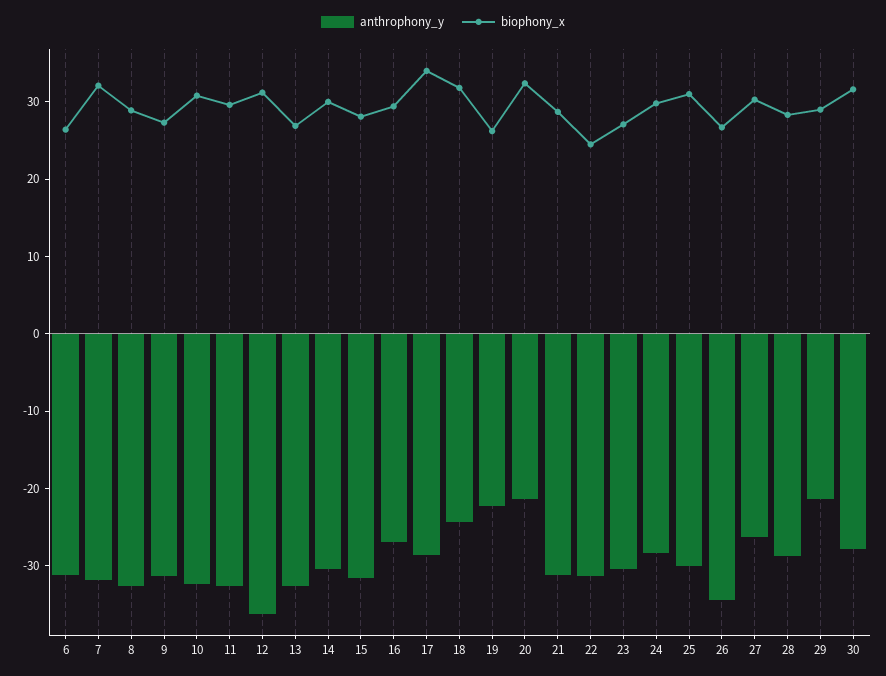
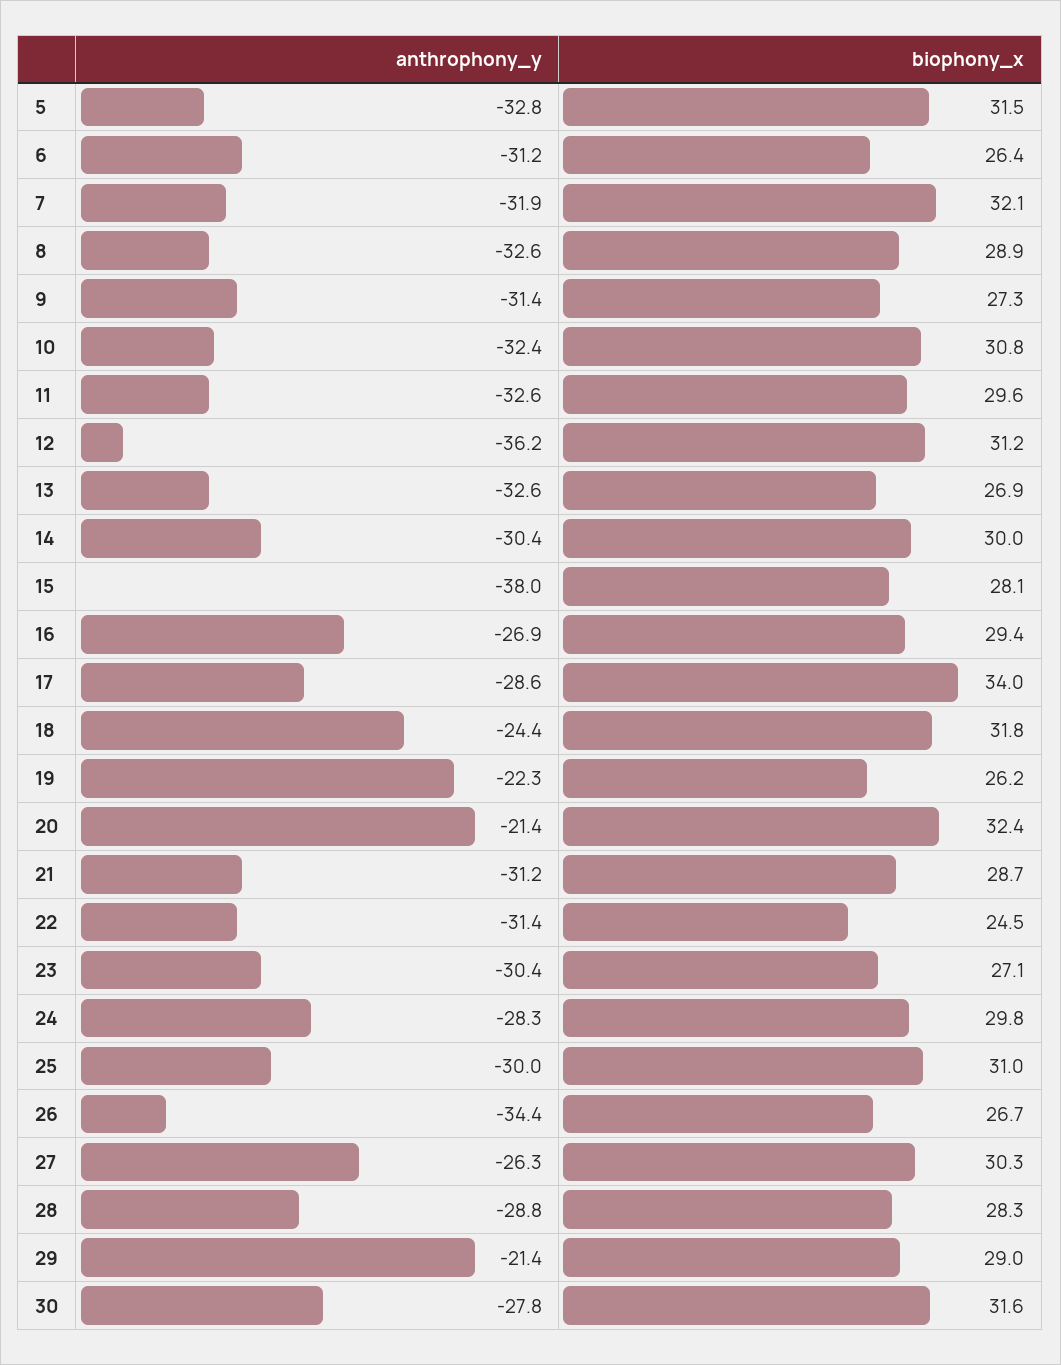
  {
    "anthrophony_y": {
      "6": -31.2,
      "7": -31.9,
      "8": -32.6,
      "9": -31.4,
      "10": -32.4,
      "11": -32.6,
      "12": -36.2,
      "13": -32.6,
      "14": -30.4,
-     "15": -32,
+     "15": -38,
      "16": -26.9,
      "17": -28.6,
      "18": -24.4,
      "19": -22.3,
      "20": -21.4,
      "21": -31.2,
      "22": -31.4,
      "23": -30.4,
      "24": -28.3,
      "25": -30,
      "26": -34.4,
      "27": -26.3,
      "28": -28.8,
      "29": -21.4,
-     "30": -27.8
+     "30": -27.8,
+     "5": -32.8
    },
    "biophony_x": {
      "6": 26.4,
      "7": 32.1,
      "8": 28.9,
      "9": 27.3,
      "10": 30.8,
      "11": 29.6,
      "12": 31.2,
      "13": 26.9,
      "14": 30,
      "15": 28.1,
      "16": 29.4,
      "17": 34,
      "18": 31.8,
      "19": 26.2,
      "20": 32.4,
      "21": 28.7,
      "22": 24.5,
      "23": 27.1,
      "24": 29.8,
      "25": 31,
      "26": 26.7,
      "27": 30.3,
      "28": 28.3,
      "29": 29,
-     "30": 31.6
+     "30": 31.6,
+     "5": 31.5
    }
  }

